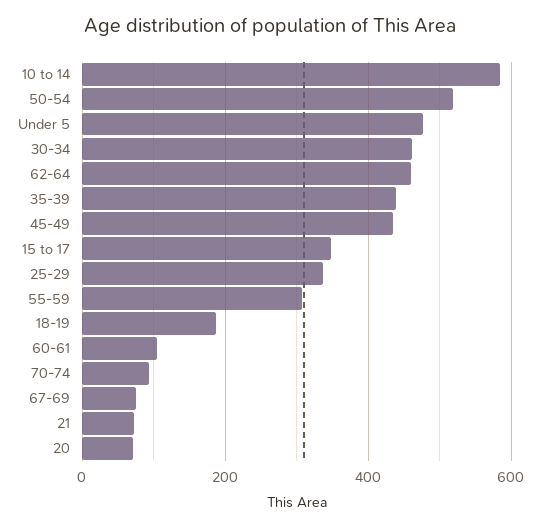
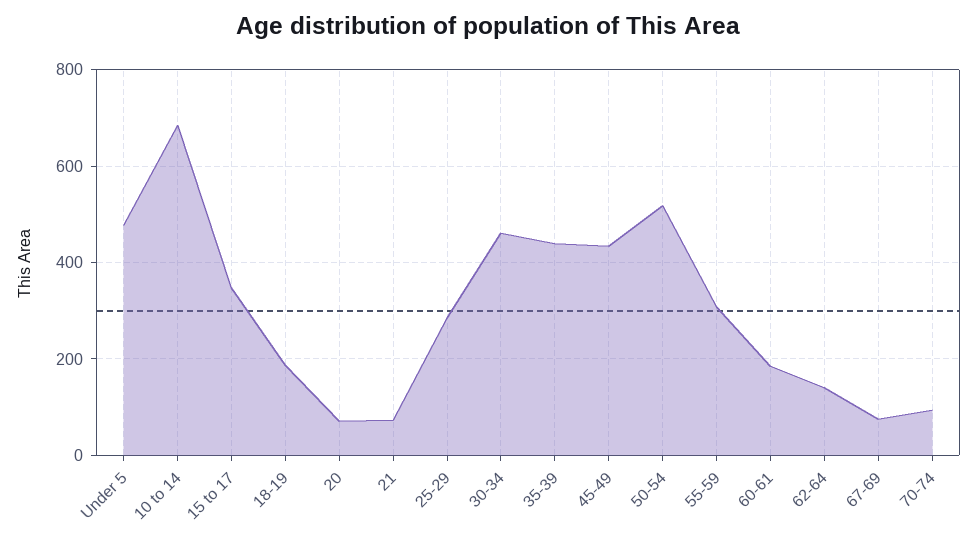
  {
-   "10 to 14": 580,
+   "10 to 14": 680,
    "50-54": 520,
    "Under 5": 480,
    "30-34": 460,
-   "62-64": 460,
+   "62-64": 140,
    "35-39": 440,
    "45-49": 440,
    "15 to 17": 340,
-   "25-29": 340,
+   "25-29": 280,
    "55-59": 300,
    "18-19": 180,
-   "60-61": 100,
+   "60-61": 180,
    "70-74": 100,
    "67-69": 80,
    "21": 80,
    "20": 80
  }

